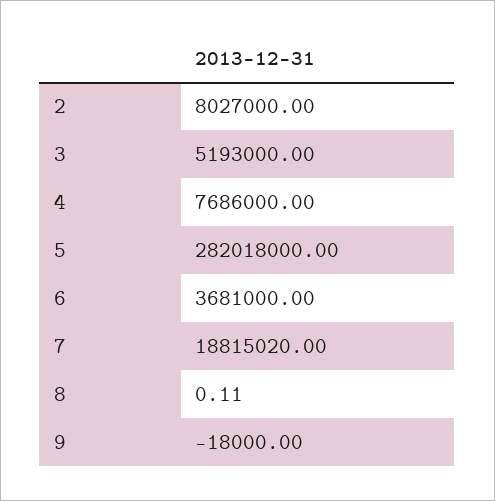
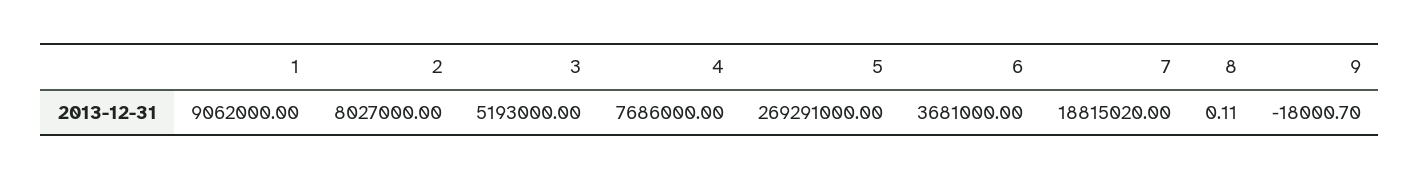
  {
    "2": 8027000,
    "3": 5193000,
    "4": 7686000,
-   "5": 282018000,
+   "5": 269291000,
    "6": 3681000,
    "7": 18815020,
    "8": 0.11,
-   "9": -18000
+   "9": -18000.7,
+   "1": 9062000
  }

